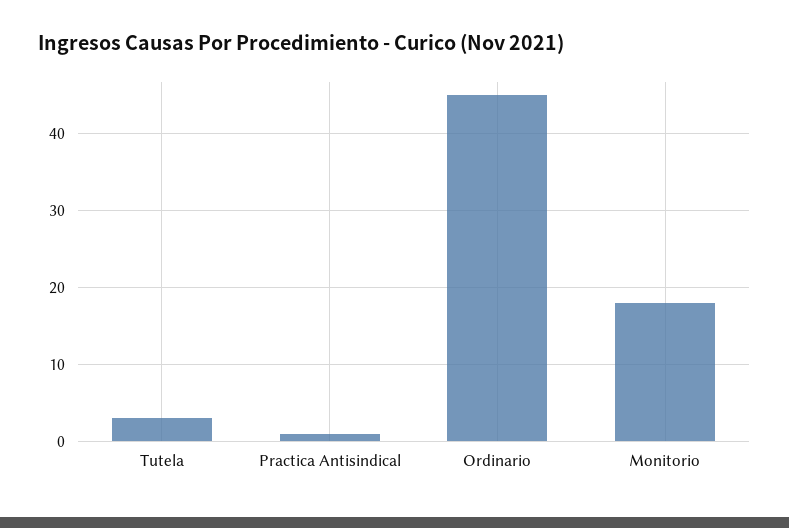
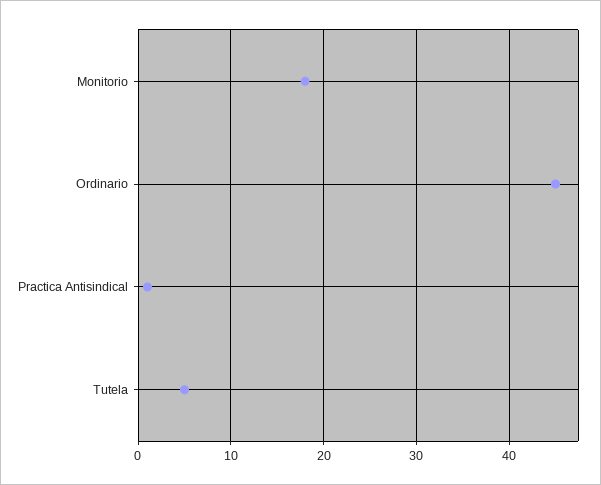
  {
-   "Tutela": 3,
+   "Tutela": 5,
    "Practica Antisindical": 1,
    "Ordinario": 45,
    "Monitorio": 18
  }

